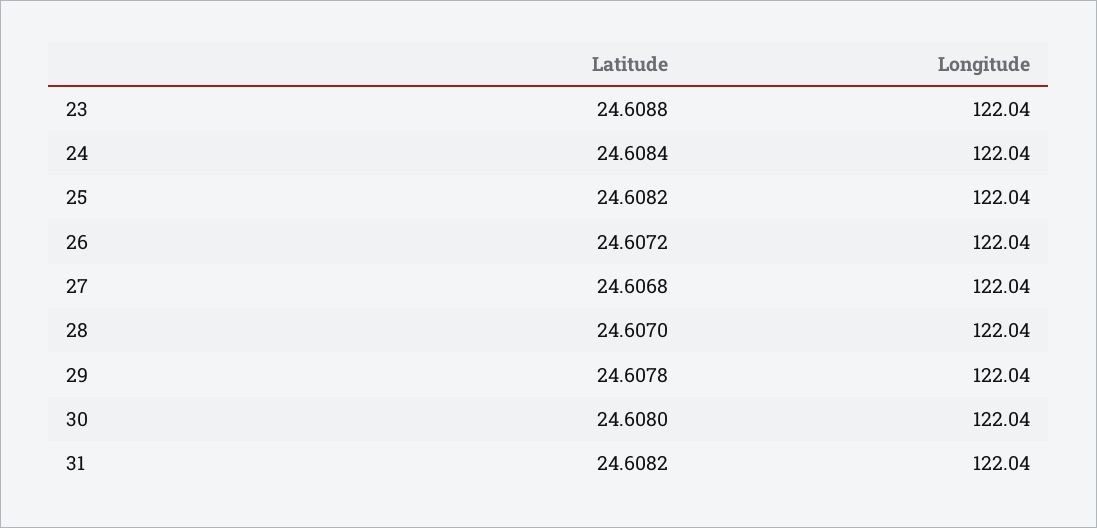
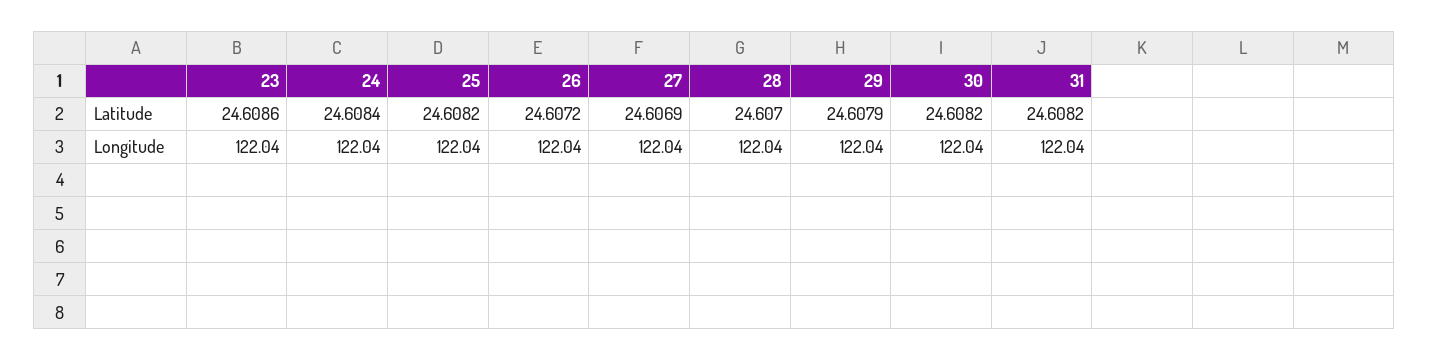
  {
    "Latitude": {
-     "23": 24.6088,
+     "23": 24.6086,
      "24": 24.6084,
      "25": 24.6082,
      "26": 24.6072,
-     "27": 24.6068,
+     "27": 24.6069,
      "28": 24.607,
-     "29": 24.6078,
+     "29": 24.6079,
-     "30": 24.608,
+     "30": 24.6082,
      "31": 24.6082
    },
    "Longitude": {
      "23": 122.04,
      "24": 122.04,
      "25": 122.04,
      "26": 122.04,
      "27": 122.04,
      "28": 122.04,
      "29": 122.04,
      "30": 122.04,
      "31": 122.04
    }
  }

